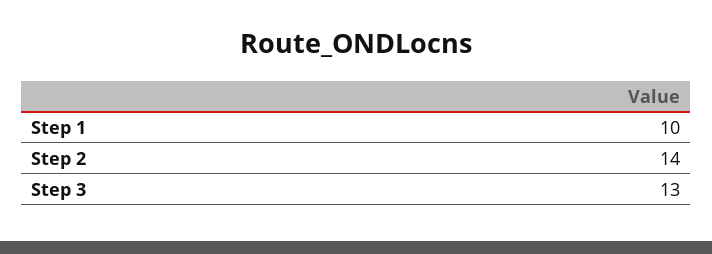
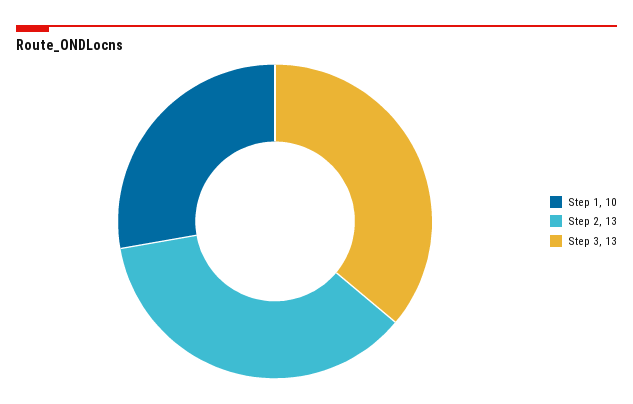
  {
    "Step 1": 10,
-   "Step 2": 14,
+   "Step 2": 13,
    "Step 3": 13
  }

